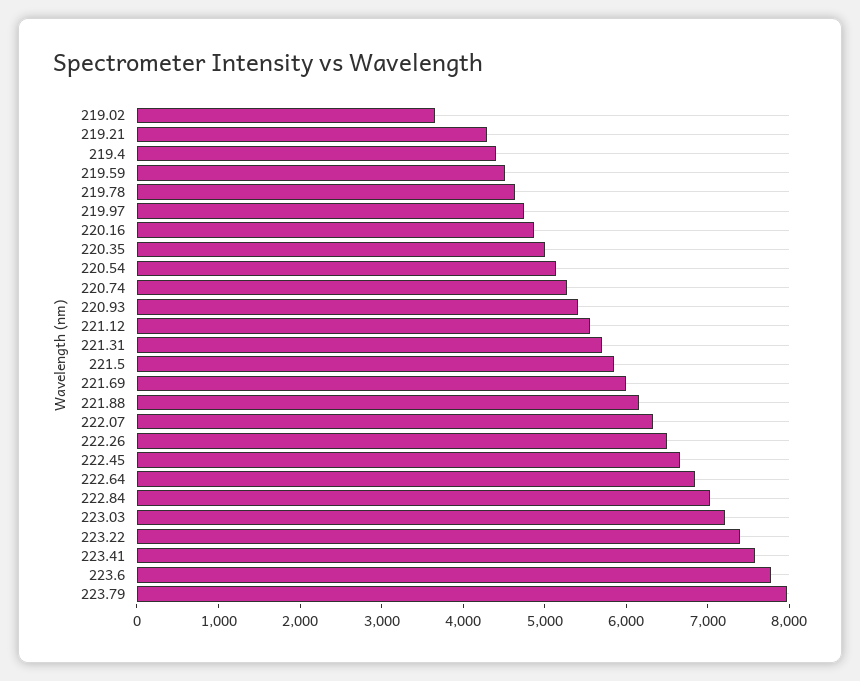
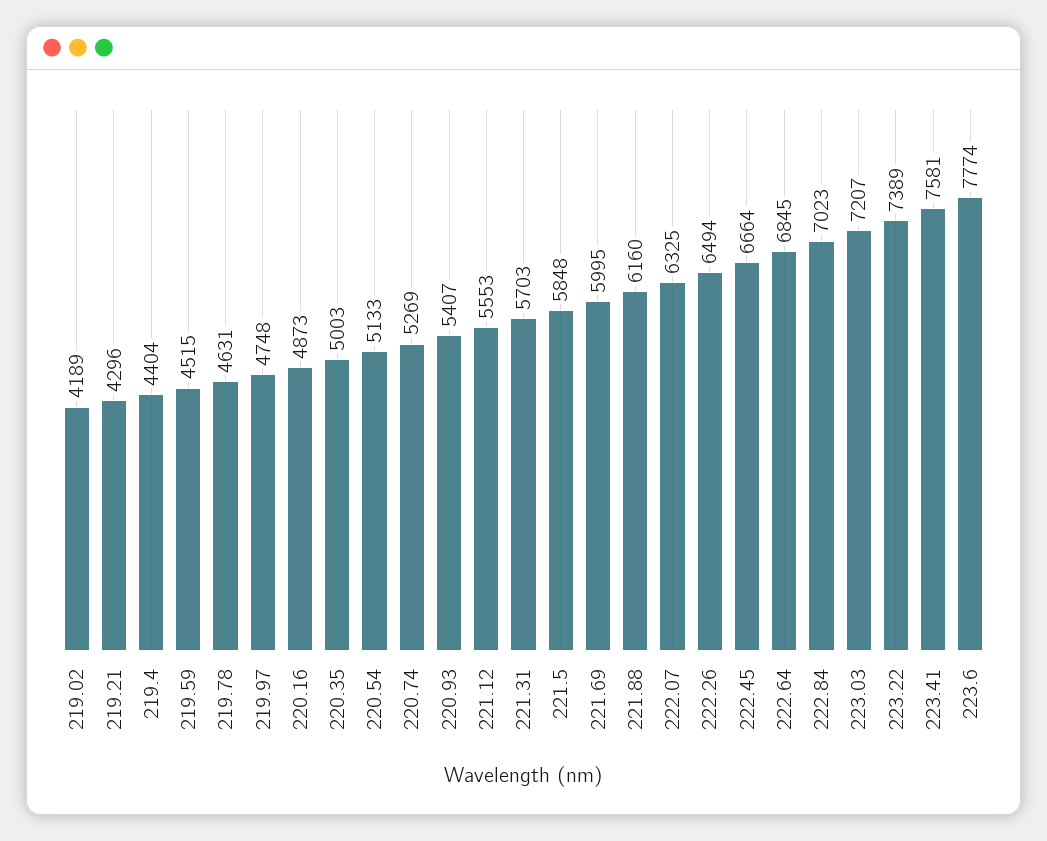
  {
-   "219.02": 3600,
+   "219.02": 4189,
    "219.21": 4296,
    "219.4": 4404,
    "219.59": 4515,
    "219.78": 4631,
    "219.97": 4748,
    "220.16": 4873,
    "220.35": 5003,
    "220.54": 5133,
    "220.74": 5269,
    "220.93": 5407,
    "221.12": 5553,
    "221.31": 5703,
    "221.5": 5848,
    "221.69": 5995,
    "221.88": 6160,
    "222.07": 6325,
    "222.26": 6494,
    "222.45": 6664,
    "222.64": 6845,
    "222.84": 7023,
    "223.03": 7207,
    "223.22": 7389,
    "223.41": 7581,
-   "223.6": 7774,
+   "223.6": 7774
-   "223.79": 8000
  }

